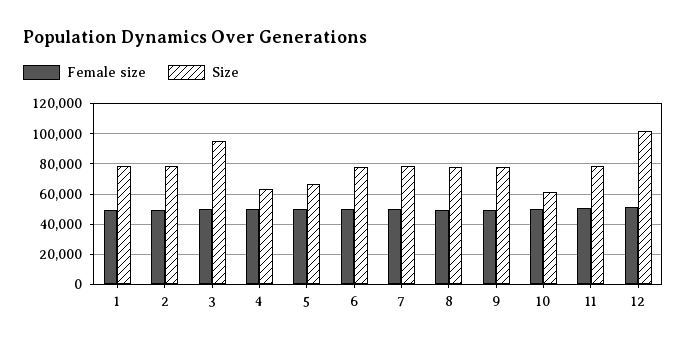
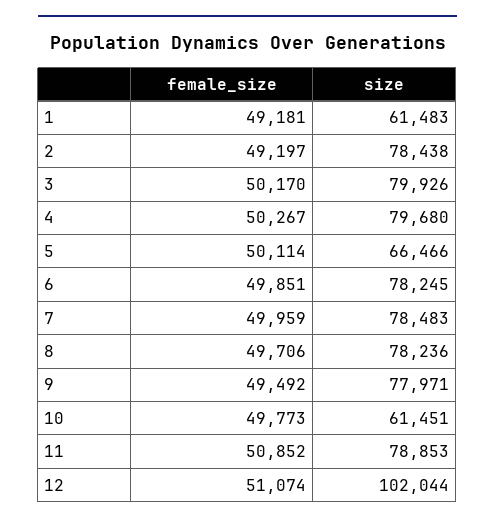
  {
    "Female size": {
      "1": 49181,
      "2": 49197,
      "3": 50170,
      "4": 50267,
      "5": 50114,
      "6": 49851,
      "7": 49959,
      "8": 49706,
      "9": 49492,
      "10": 49773,
      "11": 50852,
      "12": 51074
    },
    "Size": {
-     "1": 80000,
+     "1": 61483,
      "2": 78438,
-     "3": 95000,
+     "3": 79926,
-     "4": 65000,
+     "4": 79680,
      "5": 66466,
      "6": 78245,
      "7": 78483,
      "8": 78236,
      "9": 77971,
      "10": 61451,
      "11": 78853,
      "12": 102044
    }
  }

